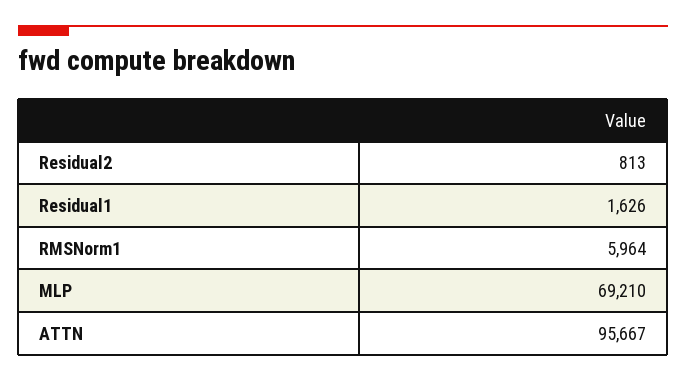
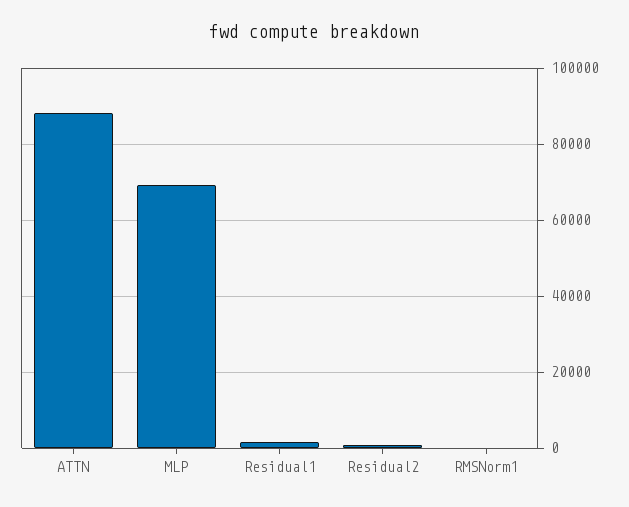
  {
    "Residual2": 813,
    "Residual1": 1626,
-   "RMSNorm1": 5964,
+   "RMSNorm1": 0,
    "MLP": 69210,
-   "ATTN": 95667
+   "ATTN": 88000
  }

